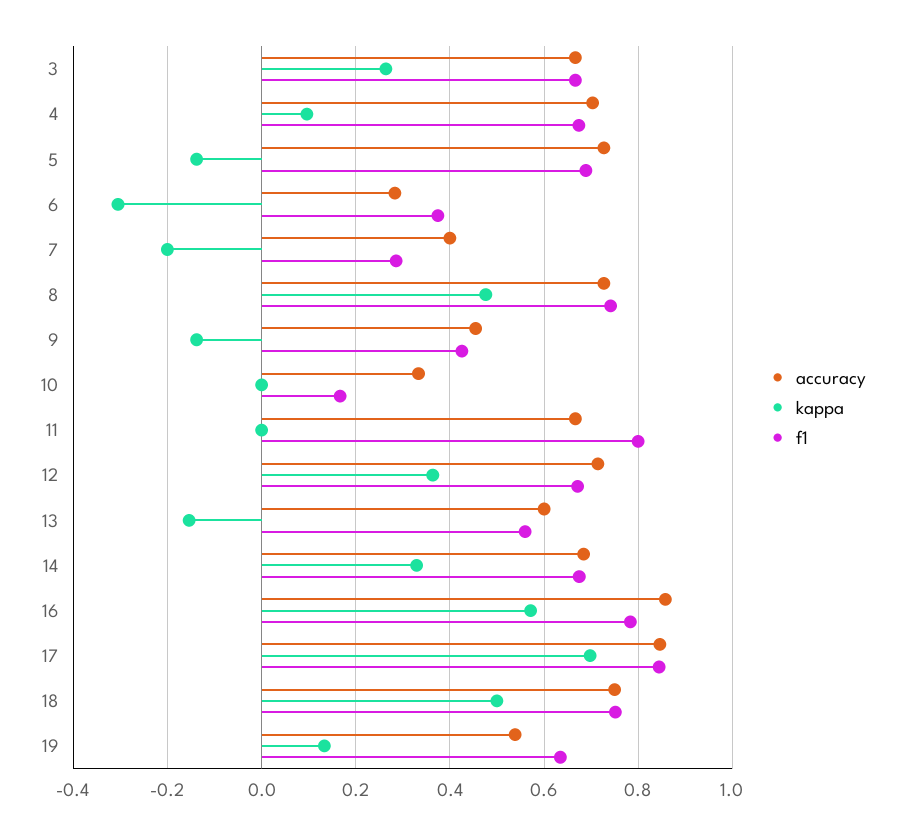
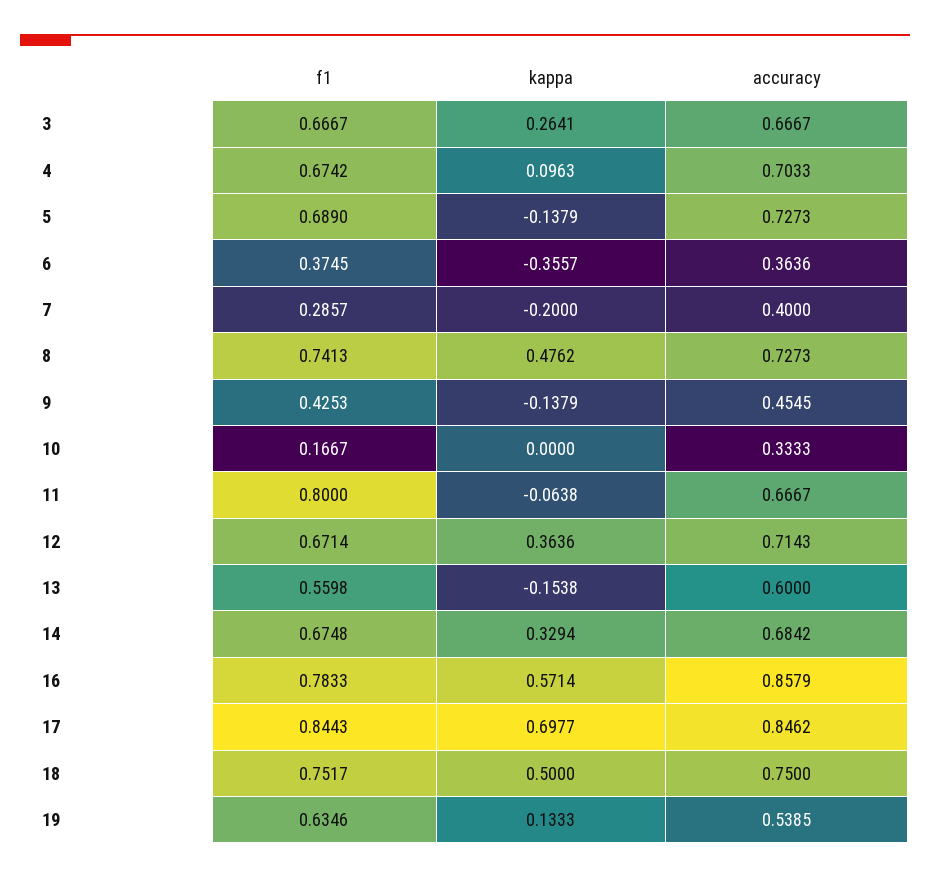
  {
    "accuracy": {
      "3": 0.6667,
      "4": 0.7033,
      "5": 0.7273,
-     "6": 0.28,
+     "6": 0.3636,
      "7": 0.4,
      "8": 0.7273,
      "9": 0.4545,
      "10": 0.3333,
      "11": 0.6667,
      "12": 0.7143,
      "13": 0.6,
      "14": 0.6842,
      "16": 0.8579,
      "17": 0.8462,
      "18": 0.75,
      "19": 0.5385
    },
    "kappa": {
      "3": 0.2641,
      "4": 0.0963,
      "5": -0.1379,
-     "6": -0.3,
+     "6": -0.3557,
      "7": -0.2,
      "8": 0.4762,
      "9": -0.1379,
      "10": 0,
-     "11": 0,
+     "11": -0.0638,
      "12": 0.3636,
      "13": -0.1538,
      "14": 0.3294,
      "16": 0.5714,
      "17": 0.6977,
      "18": 0.5,
      "19": 0.1333
    },
    "f1": {
      "3": 0.6667,
      "4": 0.6742,
      "5": 0.689,
      "6": 0.3745,
      "7": 0.2857,
      "8": 0.7413,
      "9": 0.4253,
      "10": 0.1667,
      "11": 0.8,
      "12": 0.6714,
      "13": 0.5598,
      "14": 0.6748,
      "16": 0.7833,
      "17": 0.8443,
      "18": 0.7517,
      "19": 0.6346
    }
  }

